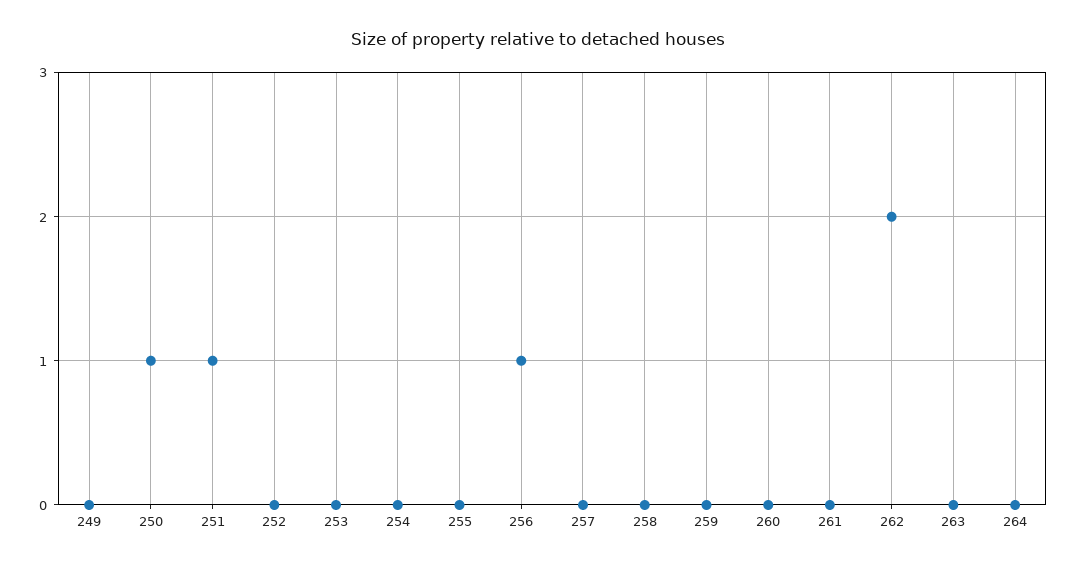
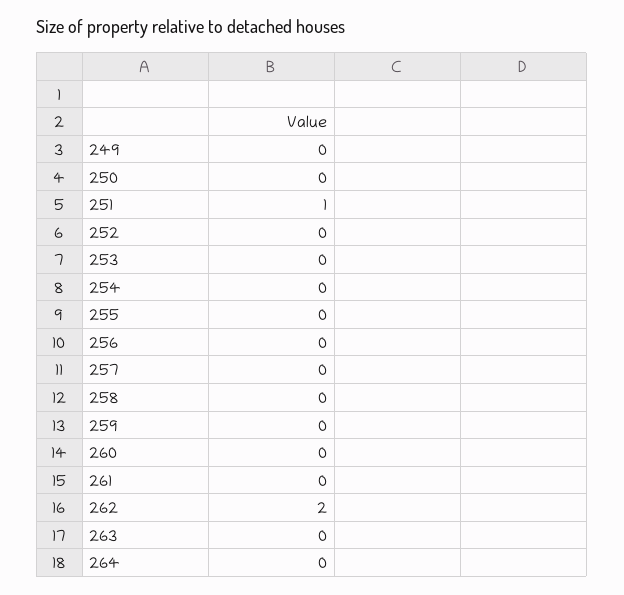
  {
    "249": 0,
-   "250": 1,
+   "250": 0,
    "251": 1,
    "252": 0,
    "253": 0,
    "254": 0,
    "255": 0,
-   "256": 1,
+   "256": 0,
    "257": 0,
    "258": 0,
    "259": 0,
    "260": 0,
    "261": 0,
    "262": 2,
    "263": 0,
    "264": 0
  }

